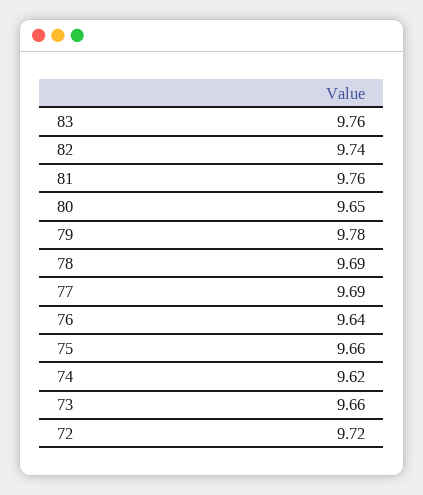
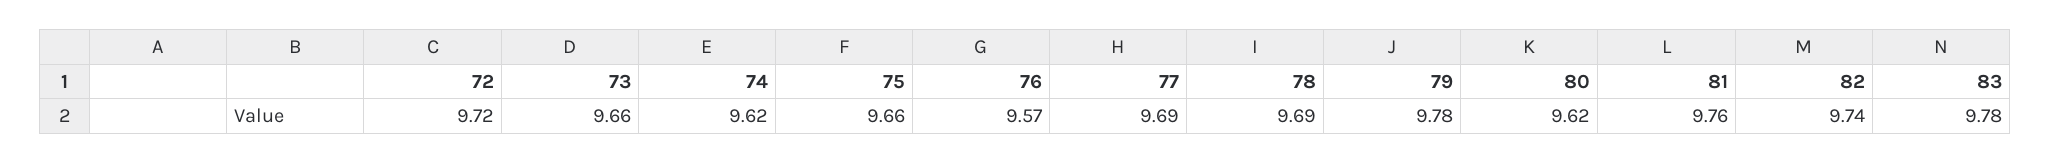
  {
-   "83": 9.76,
+   "83": 9.78,
    "82": 9.74,
    "81": 9.76,
-   "80": 9.65,
+   "80": 9.62,
    "79": 9.78,
    "78": 9.69,
    "77": 9.69,
-   "76": 9.64,
+   "76": 9.57,
    "75": 9.66,
    "74": 9.62,
    "73": 9.66,
    "72": 9.72
  }

